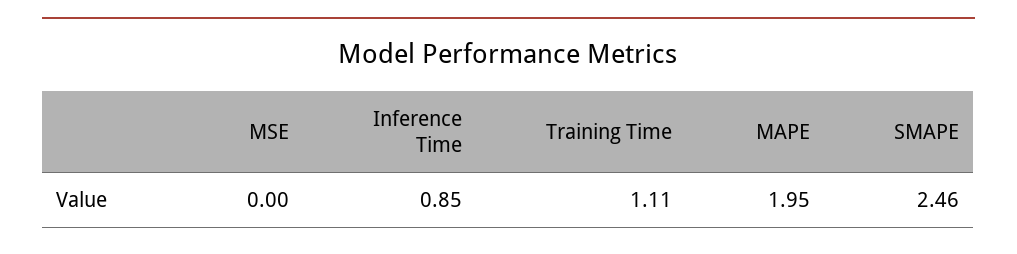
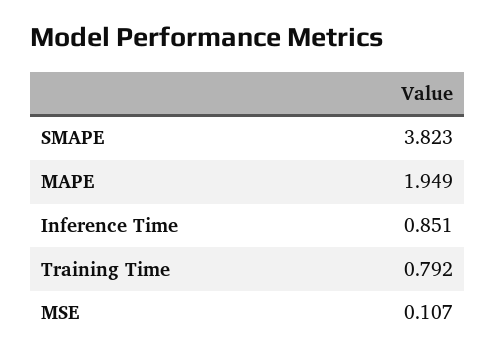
  {
-   "MSE": 0,
+   "MSE": 0.107,
    "Inference Time": 0.851,
-   "Training Time": 1.11,
+   "Training Time": 0.792,
    "MAPE": 1.949,
-   "SMAPE": 2.46
+   "SMAPE": 3.823
  }

